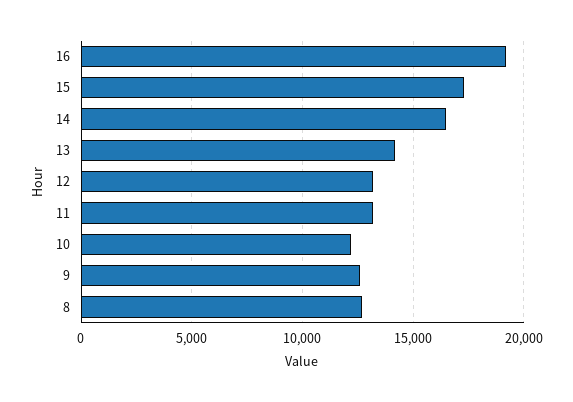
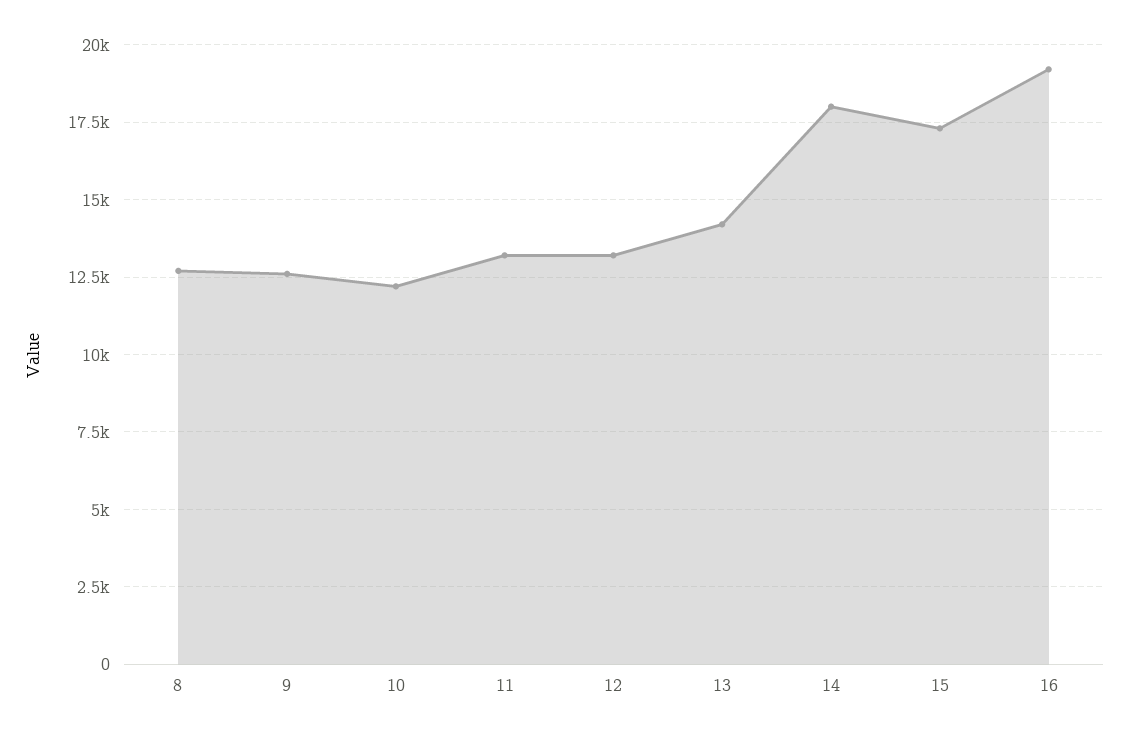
  {
    "16": 19250,
    "15": 17250,
-   "14": 16500,
+   "14": 18000,
    "13": 14250,
    "12": 13250,
    "11": 13250,
    "10": 12250,
    "9": 12500,
    "8": 12750
  }

